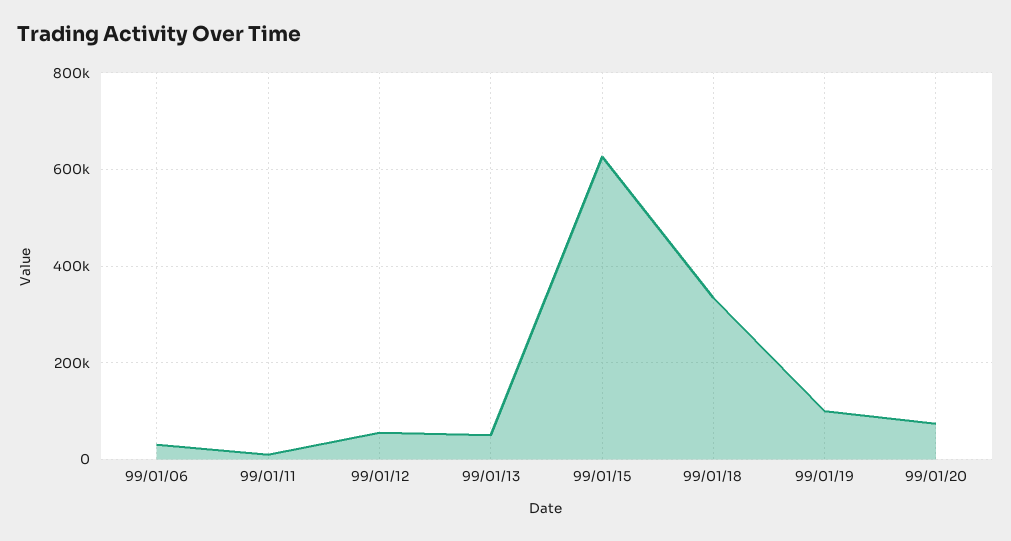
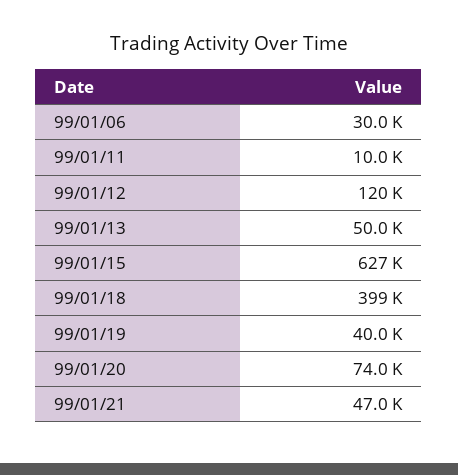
  {
    "99/01/06": 30000,
    "99/01/11": 10000,
-   "99/01/12": 60000,
+   "99/01/12": 120000,
    "99/01/13": 50000,
    "99/01/15": 627000,
-   "99/01/18": 340000,
+   "99/01/18": 399000,
-   "99/01/19": 100000,
+   "99/01/19": 40000,
-   "99/01/20": 74000
+   "99/01/20": 74000,
+   "99/01/21": 47000
  }

